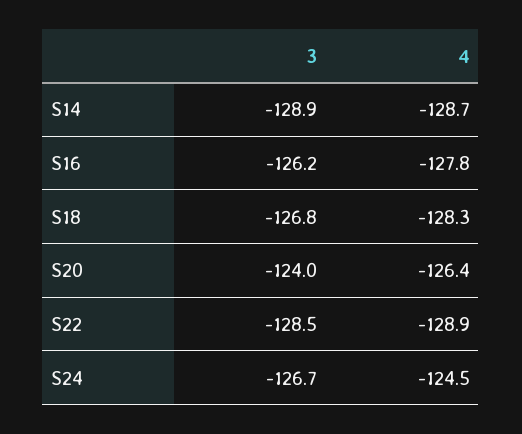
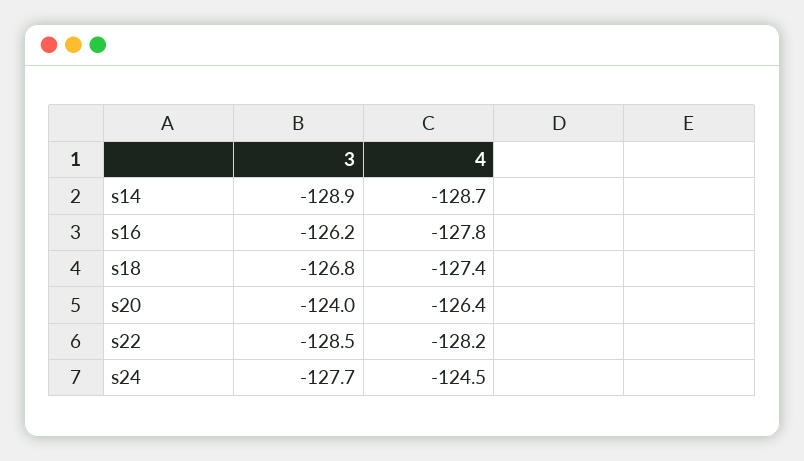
  {
    "3": {
      "S14": -128.9,
      "S16": -126.2,
      "S18": -126.8,
      "S20": -124,
      "S22": -128.5,
-     "S24": -126.7
+     "S24": -127.7
    },
    "4": {
      "S14": -128.7,
      "S16": -127.8,
-     "S18": -128.3,
+     "S18": -127.4,
      "S20": -126.4,
-     "S22": -128.9,
+     "S22": -128.2,
      "S24": -124.5
    }
  }

